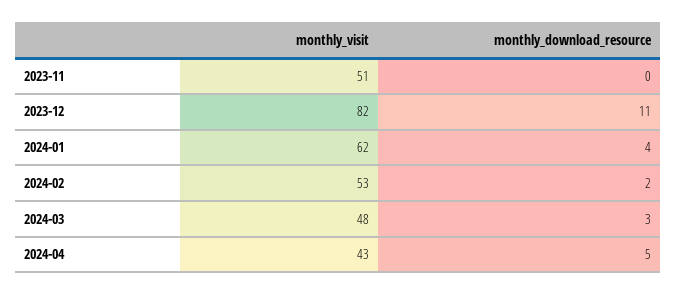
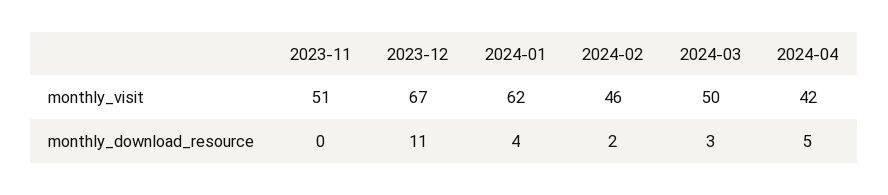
  {
    "monthly_visit": {
      "2023-11": 51,
-     "2023-12": 82,
+     "2023-12": 67,
      "2024-01": 62,
-     "2024-02": 53,
+     "2024-02": 46,
-     "2024-03": 48,
+     "2024-03": 50,
-     "2024-04": 43
+     "2024-04": 42
    },
    "monthly_download_resource": {
      "2023-11": 0,
      "2023-12": 11,
      "2024-01": 4,
      "2024-02": 2,
      "2024-03": 3,
      "2024-04": 5
    }
  }

